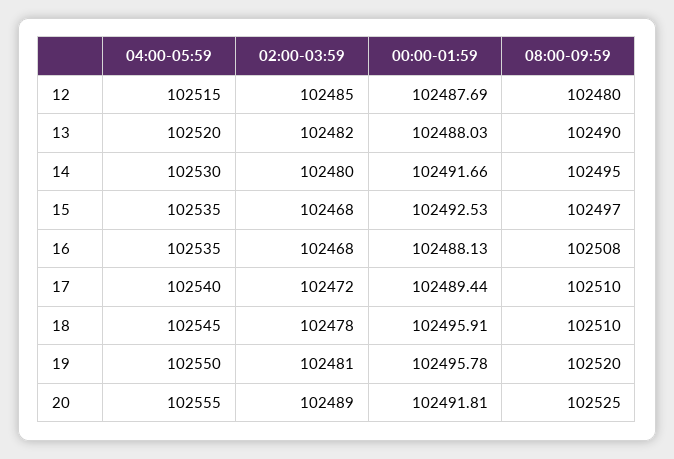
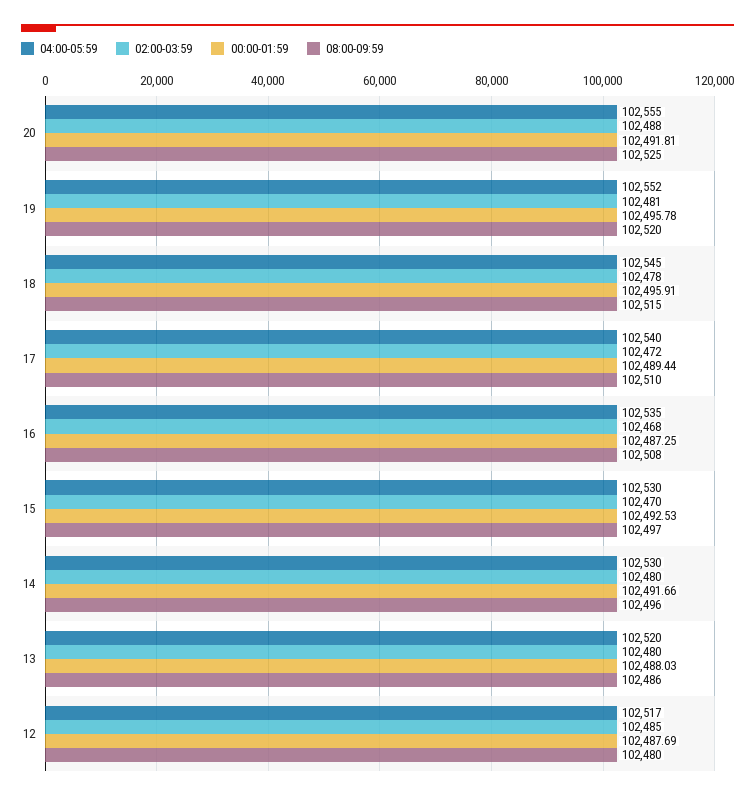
  {
    "04:00-05:59": {
-     "12": 102515,
+     "12": 102517,
      "13": 102520,
      "14": 102530,
-     "15": 102535,
+     "15": 102530,
      "16": 102535,
      "17": 102540,
      "18": 102545,
-     "19": 102550,
+     "19": 102552,
      "20": 102555
    },
    "02:00-03:59": {
      "12": 102485,
-     "13": 102482,
+     "13": 102480,
      "14": 102480,
-     "15": 102468,
+     "15": 102470,
      "16": 102468,
      "17": 102472,
      "18": 102478,
      "19": 102481,
-     "20": 102489
+     "20": 102488
    },
    "00:00-01:59": {
      "12": 102487.69,
      "13": 102488.03,
      "14": 102491.66,
      "15": 102492.53,
-     "16": 102488.13,
+     "16": 102487.25,
      "17": 102489.44,
      "18": 102495.91,
      "19": 102495.78,
      "20": 102491.81
    },
    "08:00-09:59": {
      "12": 102480,
-     "13": 102490,
+     "13": 102486,
-     "14": 102495,
+     "14": 102496,
      "15": 102497,
      "16": 102508,
      "17": 102510,
-     "18": 102510,
+     "18": 102515,
      "19": 102520,
      "20": 102525
    }
  }

